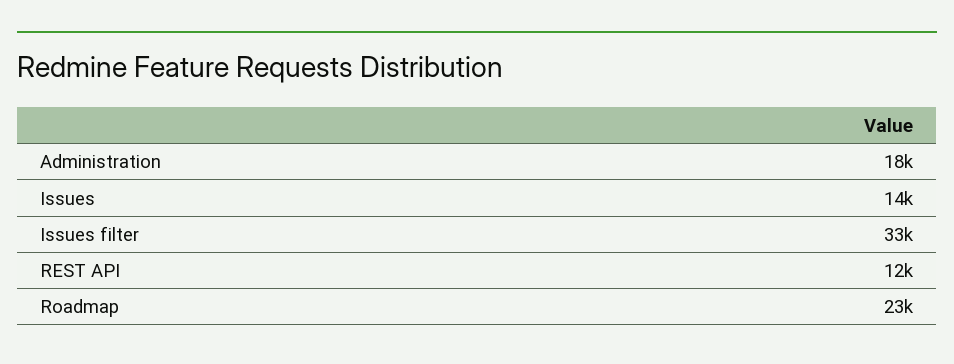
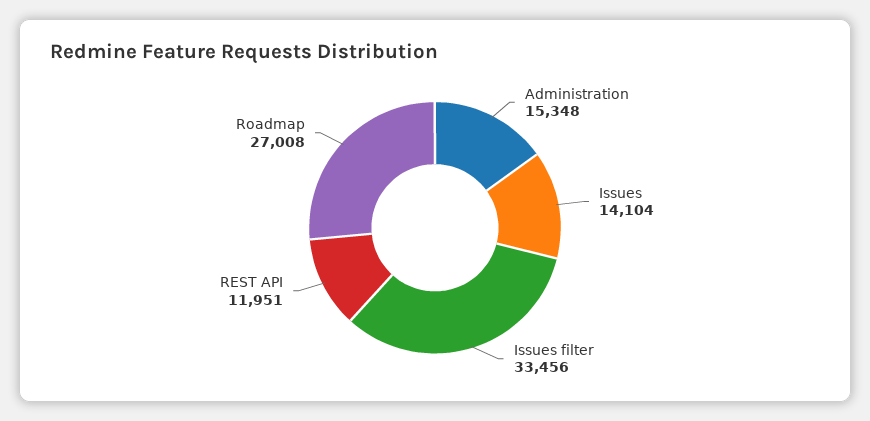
  {
-   "Administration": 18000,
+   "Administration": 15348,
    "Issues": 14104,
    "Issues filter": 33456,
    "REST API": 11951,
-   "Roadmap": 23000
+   "Roadmap": 27008
  }

